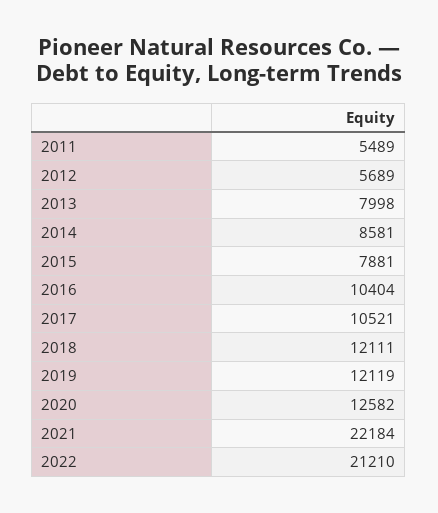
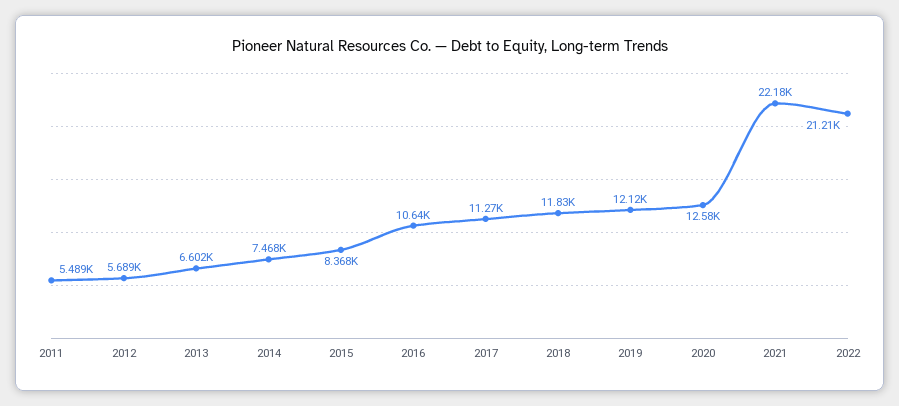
  {
    "2011": 5489,
    "2012": 5689,
-   "2013": 7998,
+   "2013": 6602,
-   "2014": 8581,
+   "2014": 7468,
-   "2015": 7881,
+   "2015": 8368,
-   "2016": 10404,
+   "2016": 10640,
-   "2017": 10521,
+   "2017": 11270,
-   "2018": 12111,
+   "2018": 11830,
    "2019": 12119,
    "2020": 12582,
    "2021": 22184,
    "2022": 21210
  }

